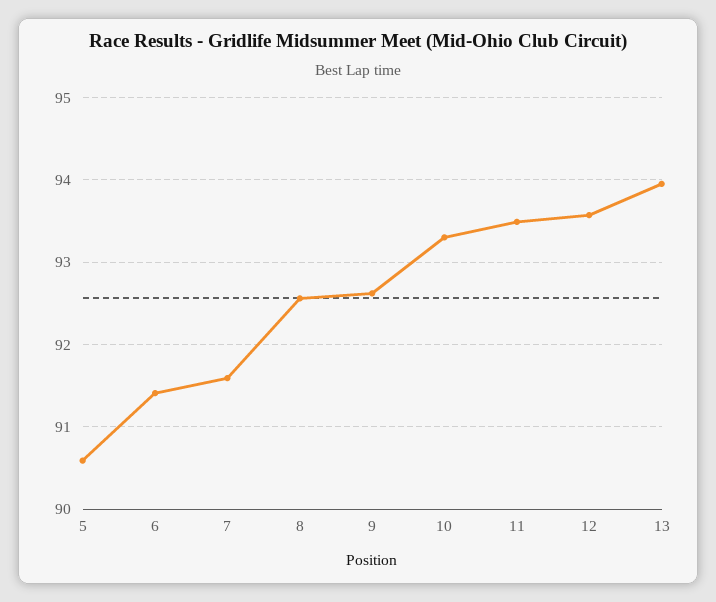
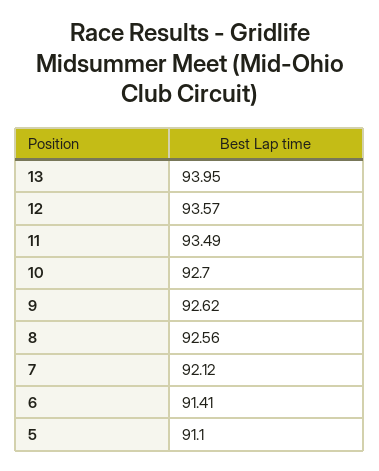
  {
-   "5": 90.6,
+   "5": 91.1,
    "6": 91.41,
-   "7": 91.6,
+   "7": 92.12,
    "8": 92.56,
    "9": 92.62,
-   "10": 93.3,
+   "10": 92.7,
    "11": 93.49,
    "12": 93.57,
    "13": 93.95
  }

